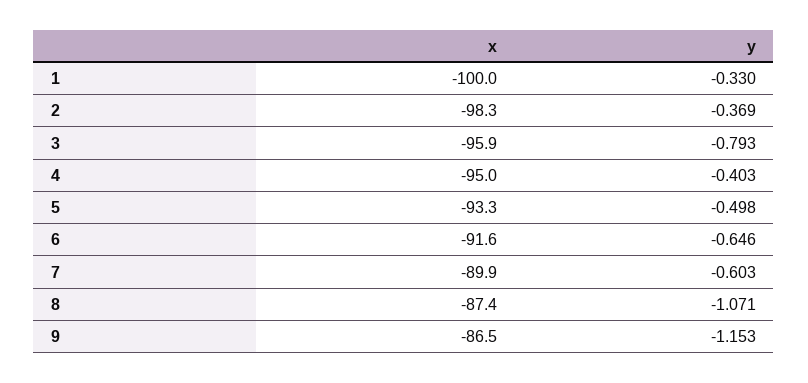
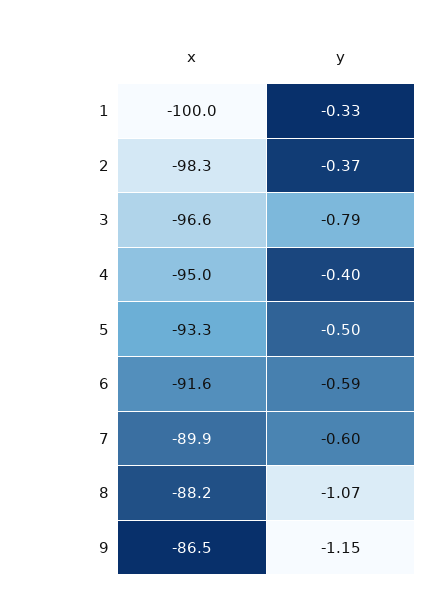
  {
    "x": {
      "1": -100,
      "2": -98.3,
-     "3": -95.9,
+     "3": -96.6,
      "4": -95,
      "5": -93.3,
      "6": -91.6,
      "7": -89.9,
-     "8": -87.4,
+     "8": -88.2,
      "9": -86.5
    },
    "y": {
      "1": -0.33,
      "2": -0.369,
      "3": -0.793,
      "4": -0.403,
      "5": -0.498,
-     "6": -0.646,
+     "6": -0.59,
      "7": -0.603,
      "8": -1.071,
      "9": -1.153
    }
  }

